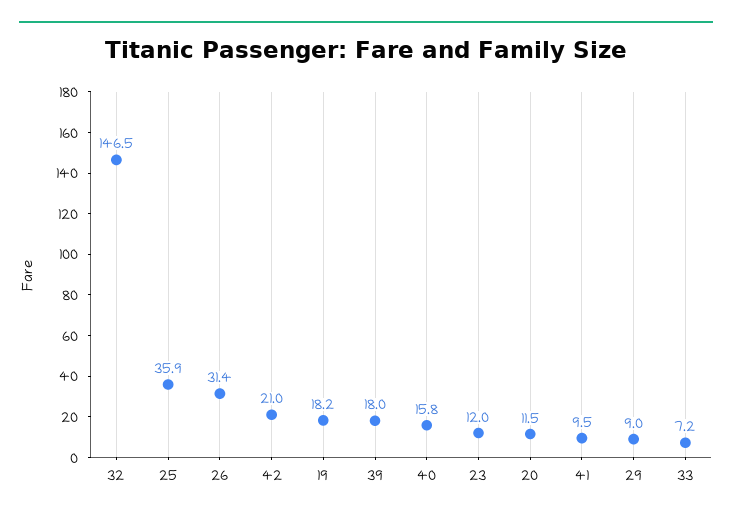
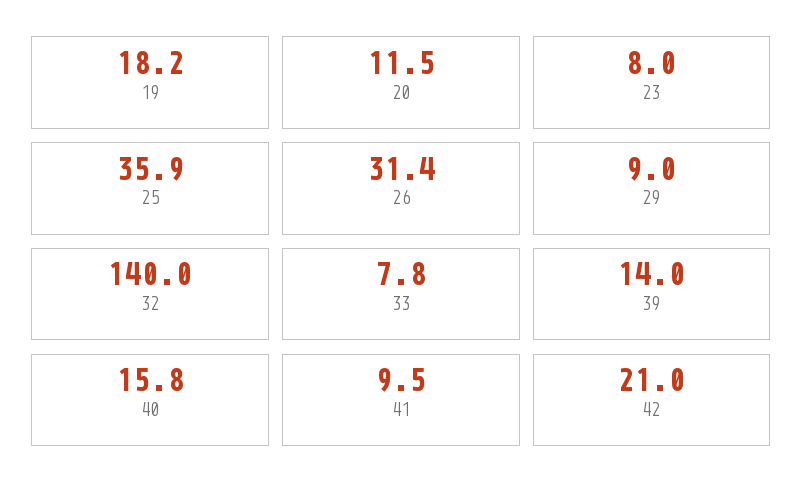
  {
-   "32": 146.5,
+   "32": 140,
    "25": 35.9,
    "26": 31.4,
    "42": 21,
    "19": 18.2,
-   "39": 18,
+   "39": 14,
    "40": 15.8,
-   "23": 12,
+   "23": 8,
    "20": 11.5,
    "41": 9.5,
    "29": 9,
-   "33": 7.2
+   "33": 7.8
  }

